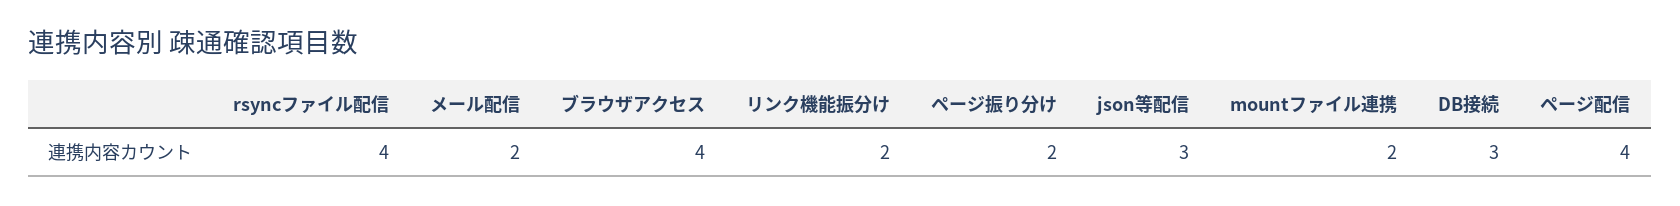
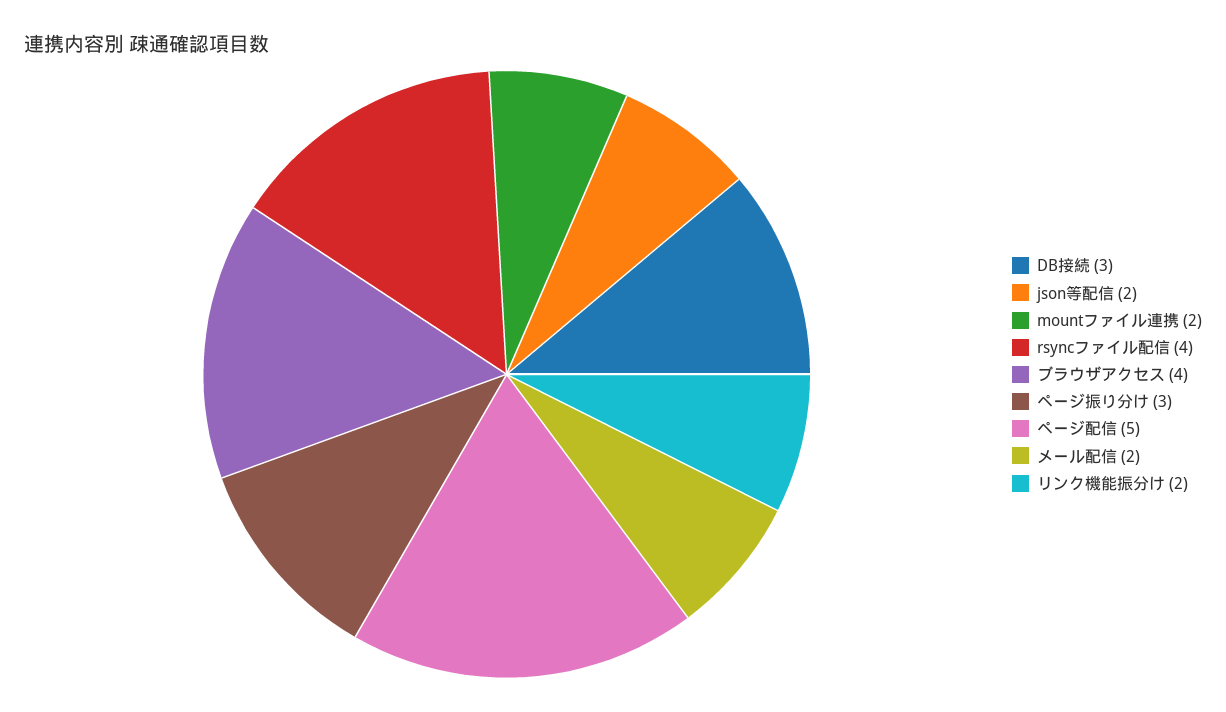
  {
    "rsyncファイル配信": 4,
    "メール配信": 2,
    "ブラウザアクセス": 4,
    "リンク機能振分け": 2,
-   "ページ振り分け": 2,
+   "ページ振り分け": 3,
-   "json等配信": 3,
+   "json等配信": 2,
    "mountファイル連携": 2,
    "DB接続": 3,
-   "ページ配信": 4
+   "ページ配信": 5
  }

